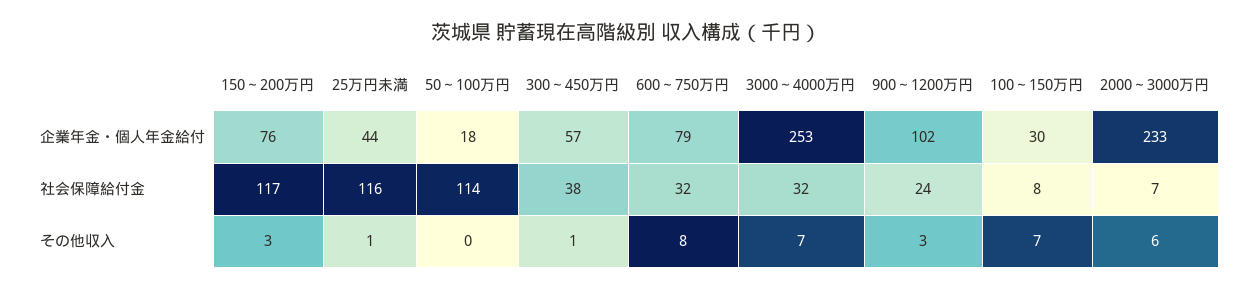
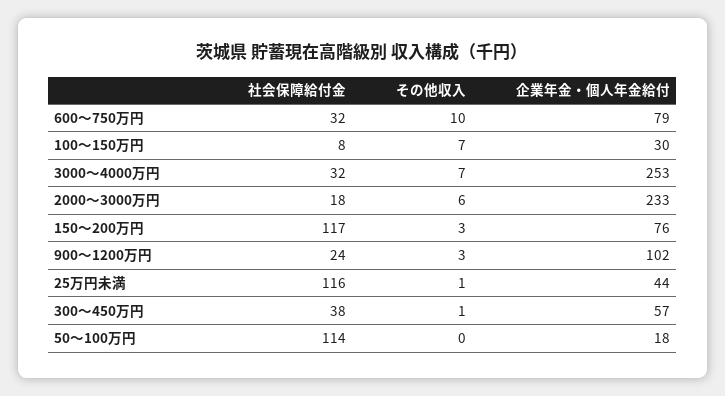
  {
    "150～200万円": {
      "企業年金・個人年金給付": 76,
      "社会保障給付金": 117,
      "その他収入": 3
    },
    "25万円未満": {
      "企業年金・個人年金給付": 44,
      "社会保障給付金": 116,
      "その他収入": 1
    },
    "50～100万円": {
      "企業年金・個人年金給付": 18,
      "社会保障給付金": 114,
      "その他収入": 0
    },
    "300～450万円": {
      "企業年金・個人年金給付": 57,
      "社会保障給付金": 38,
      "その他収入": 1
    },
    "600～750万円": {
      "企業年金・個人年金給付": 79,
      "社会保障給付金": 32,
-     "その他収入": 8
+     "その他収入": 10
    },
    "3000～4000万円": {
      "企業年金・個人年金給付": 253,
      "社会保障給付金": 32,
      "その他収入": 7
    },
    "900～1200万円": {
      "企業年金・個人年金給付": 102,
      "社会保障給付金": 24,
      "その他収入": 3
    },
    "100～150万円": {
      "企業年金・個人年金給付": 30,
      "社会保障給付金": 8,
      "その他収入": 7
    },
    "2000～3000万円": {
      "企業年金・個人年金給付": 233,
-     "社会保障給付金": 7,
+     "社会保障給付金": 18,
      "その他収入": 6
    }
  }

